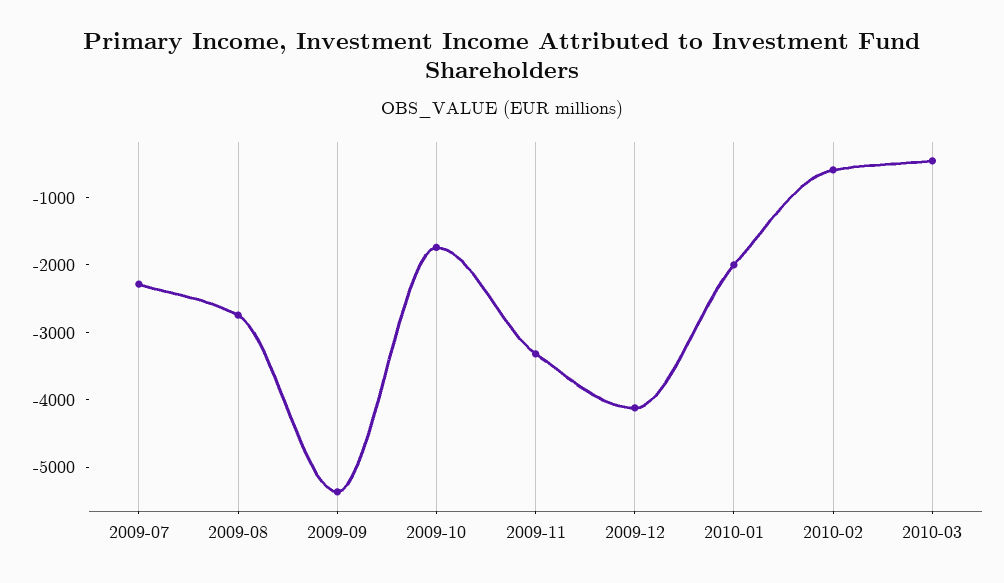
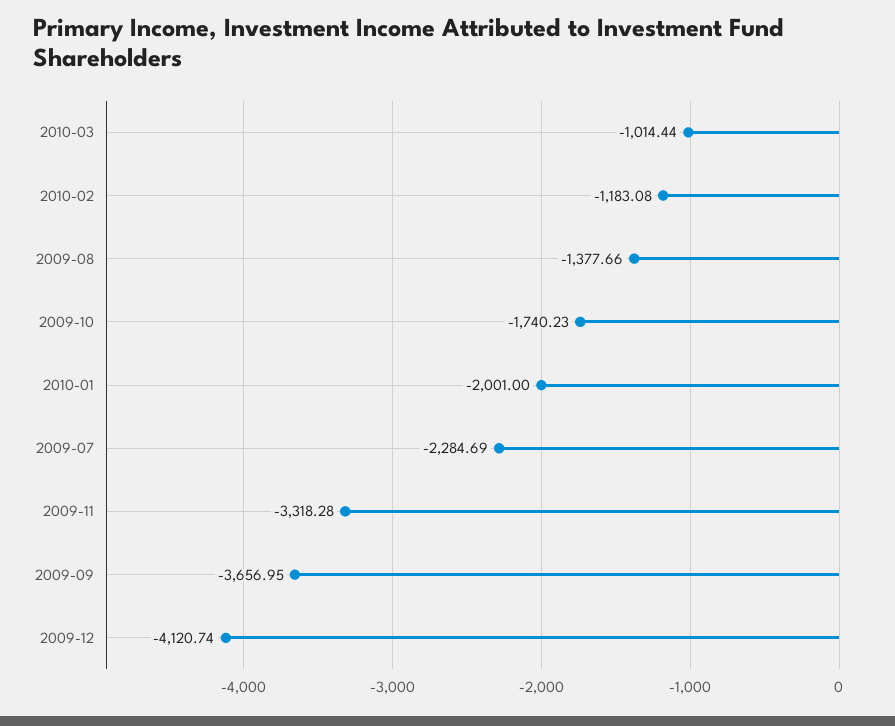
  {
    "2009-07": -2284.69,
-   "2009-08": -2800,
+   "2009-08": -1377.66,
-   "2009-09": -5400,
+   "2009-09": -3656.95,
    "2009-10": -1740.23,
    "2009-11": -3318.28,
    "2009-12": -4120.74,
    "2010-01": -2001,
-   "2010-02": -600,
+   "2010-02": -1183.08,
-   "2010-03": -400
+   "2010-03": -1014.44
  }

